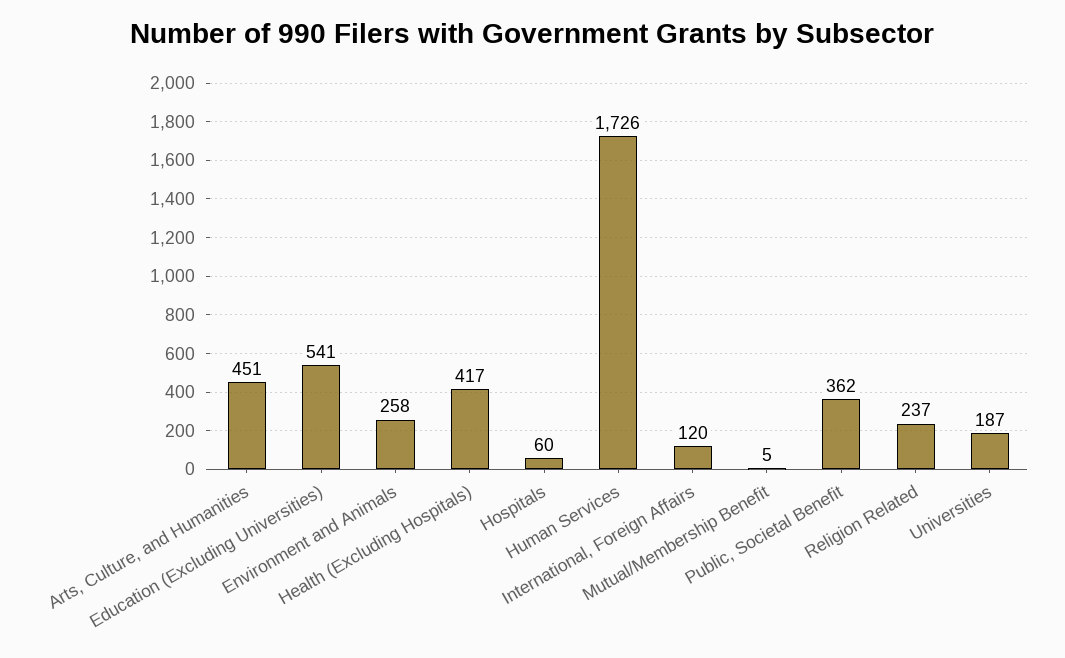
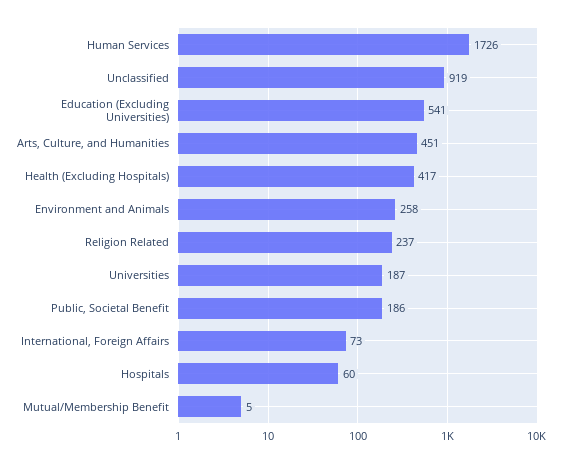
  {
    "Arts, Culture, and Humanities": 451,
    "Education (Excluding Universities)": 541,
    "Environment and Animals": 258,
    "Health (Excluding Hospitals)": 417,
    "Hospitals": 60,
    "Human Services": 1726,
-   "International, Foreign Affairs": 120,
+   "International, Foreign Affairs": 73,
    "Mutual/Membership Benefit": 5,
-   "Public, Societal Benefit": 362,
+   "Public, Societal Benefit": 186,
    "Religion Related": 237,
-   "Universities": 187
+   "Universities": 187,
+   "Unclassified": 919
  }

